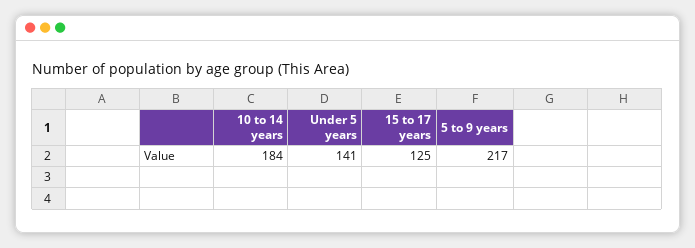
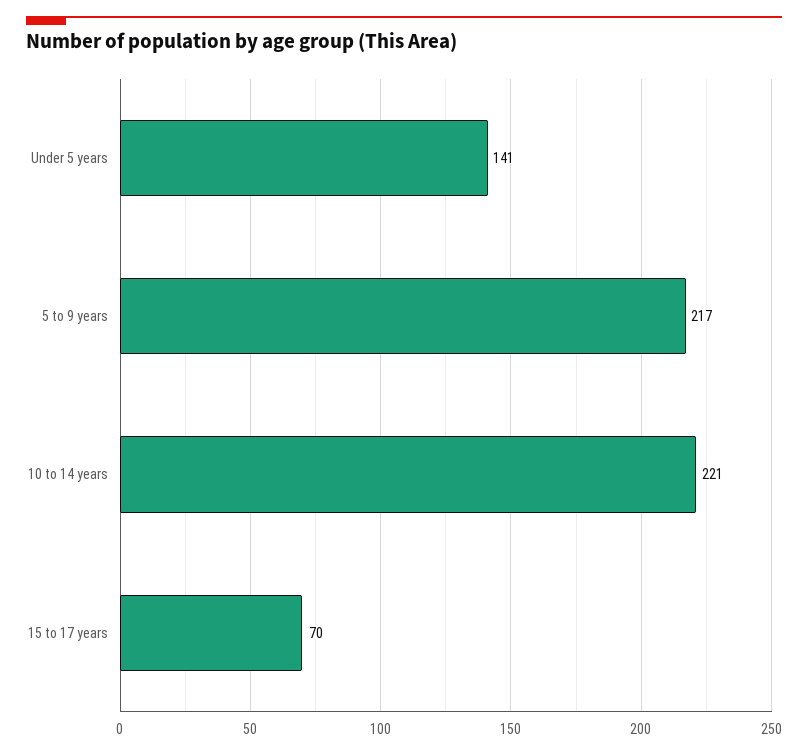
  {
-   "10 to 14 years": 184,
+   "10 to 14 years": 221,
    "Under 5 years": 141,
-   "15 to 17 years": 125,
+   "15 to 17 years": 70,
    "5 to 9 years": 217
  }

